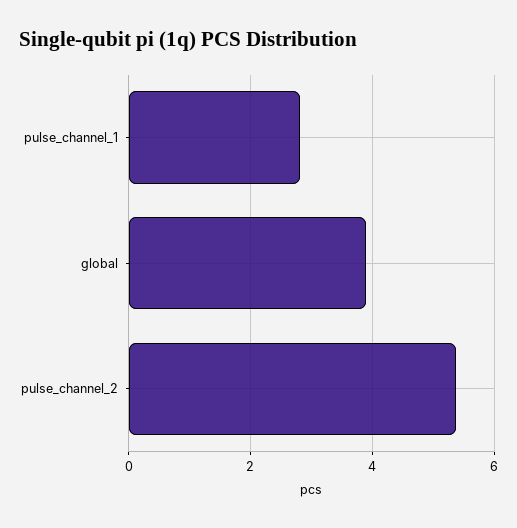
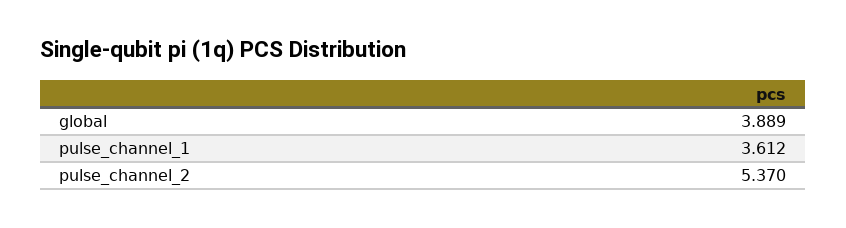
  {
-   "pulse_channel_1": 2.8,
+   "pulse_channel_1": 3.612,
    "global": 3.889,
    "pulse_channel_2": 5.37
  }

